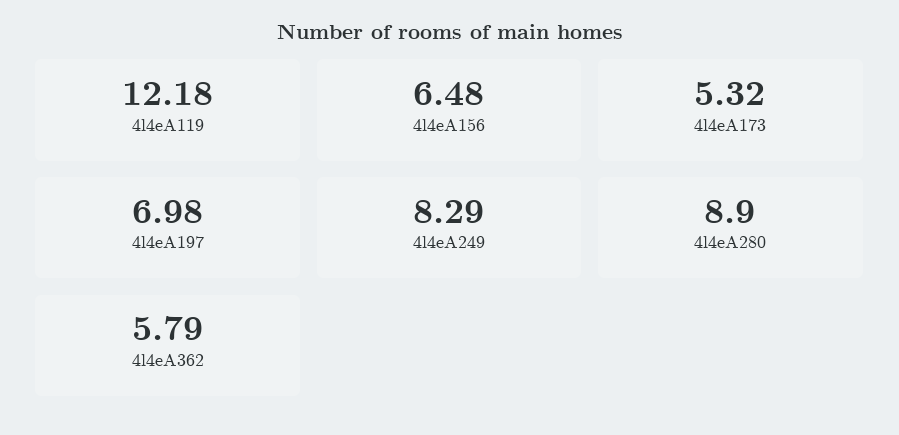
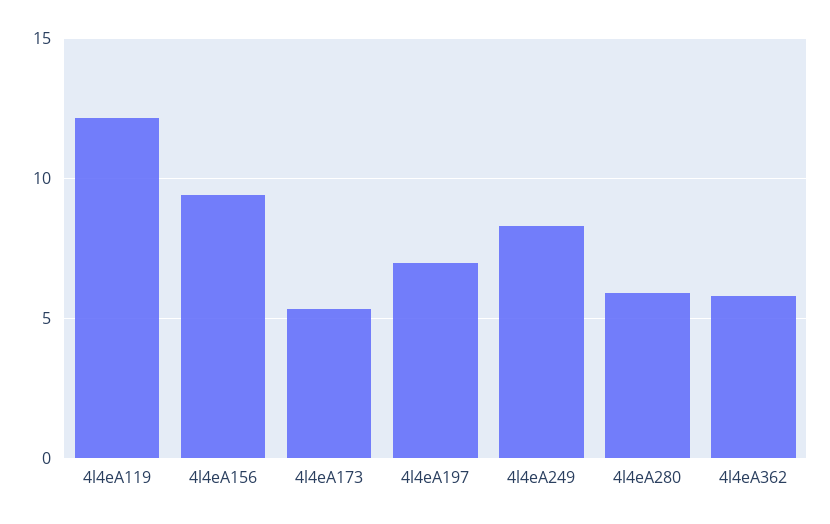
  {
    "4l4eA119": 12.18,
-   "4l4eA156": 6.48,
+   "4l4eA156": 9.5,
    "4l4eA173": 5.32,
    "4l4eA197": 6.98,
    "4l4eA249": 8.29,
-   "4l4eA280": 8.9,
+   "4l4eA280": 6,
    "4l4eA362": 5.79
  }

